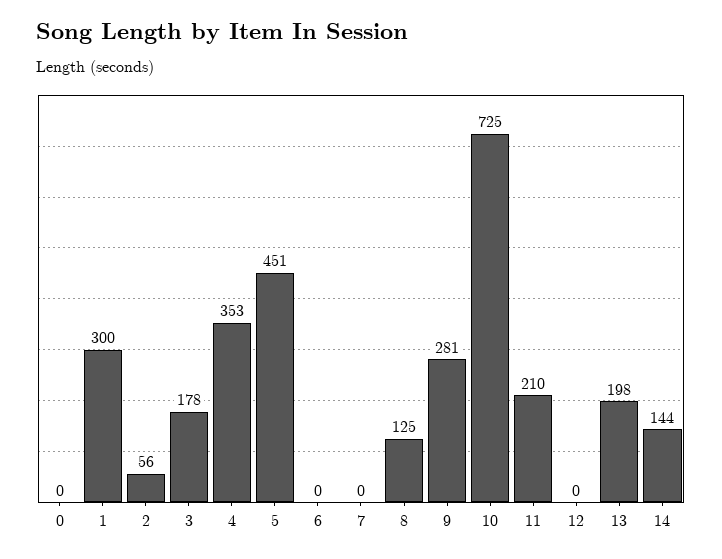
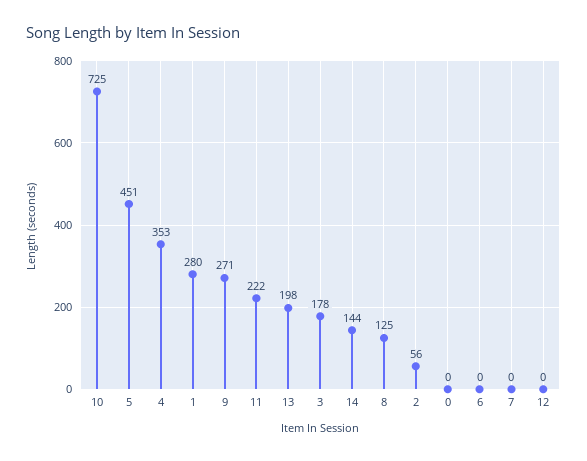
  {
    "0": 0,
-   "1": 300,
+   "1": 280,
    "2": 56,
    "3": 178,
    "4": 353,
    "5": 451,
    "6": 0,
    "7": 0,
    "8": 125,
-   "9": 281,
+   "9": 271,
    "10": 725,
-   "11": 210,
+   "11": 222,
    "12": 0,
    "13": 198,
    "14": 144
  }

